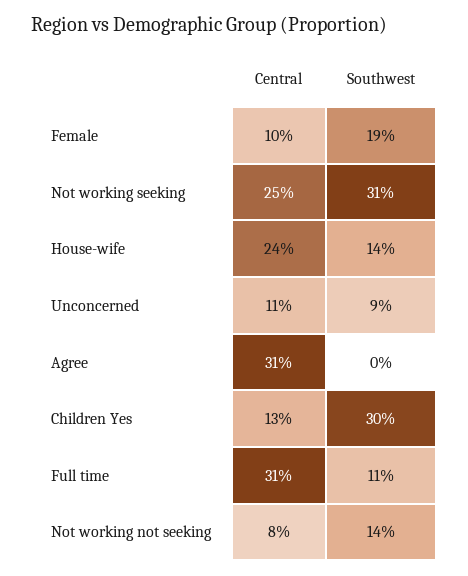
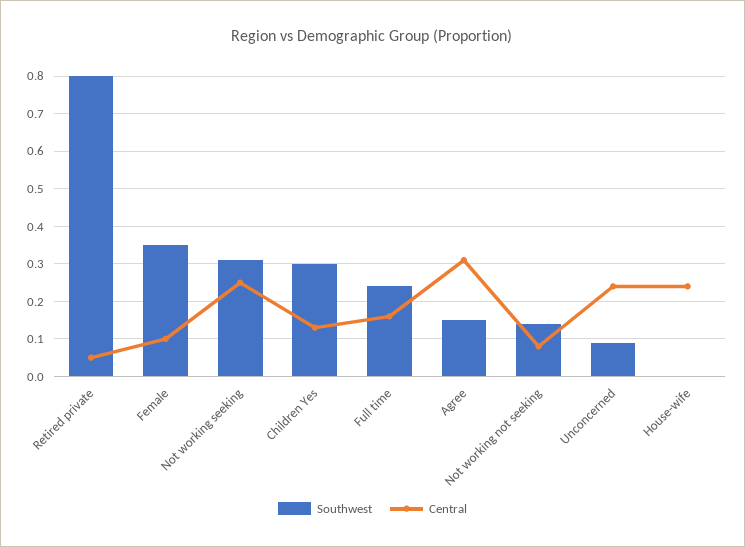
  {
    "Central": {
      "Female": 0.1,
      "Not working seeking": 0.25,
      "House-wife": 0.24,
-     "Unconcerned": 0.11,
+     "Unconcerned": 0.25,
      "Agree": 0.31,
      "Children Yes": 0.13,
-     "Full time": 0.31,
+     "Full time": 0.15,
-     "Not working not seeking": 0.08
+     "Not working not seeking": 0.08,
+     "Retired private": 0.05
    },
    "Southwest": {
-     "Female": 0.19,
+     "Female": 0.35,
      "Not working seeking": 0.31,
-     "House-wife": 0.14,
+     "House-wife": 0,
      "Unconcerned": 0.09,
-     "Agree": 0,
+     "Agree": 0.15,
      "Children Yes": 0.3,
-     "Full time": 0.11,
+     "Full time": 0.25,
-     "Not working not seeking": 0.14
+     "Not working not seeking": 0.14,
+     "Retired private": 0.8
    }
  }

